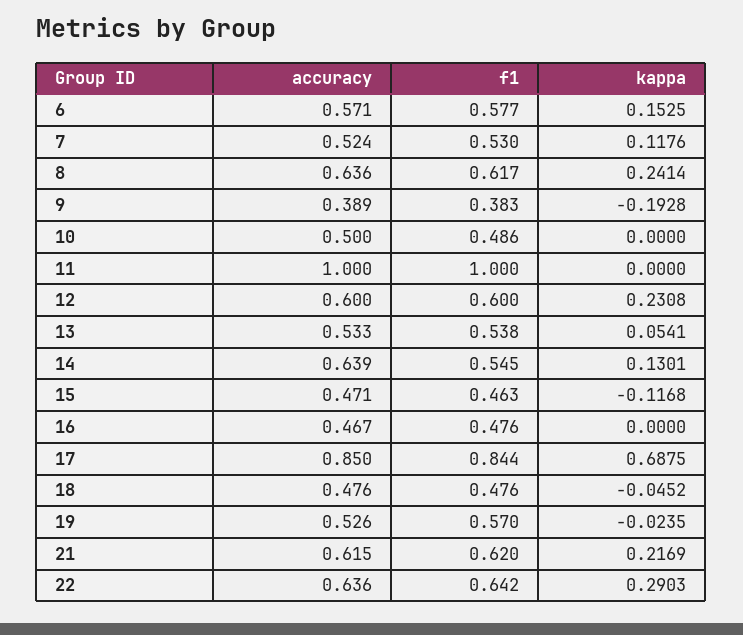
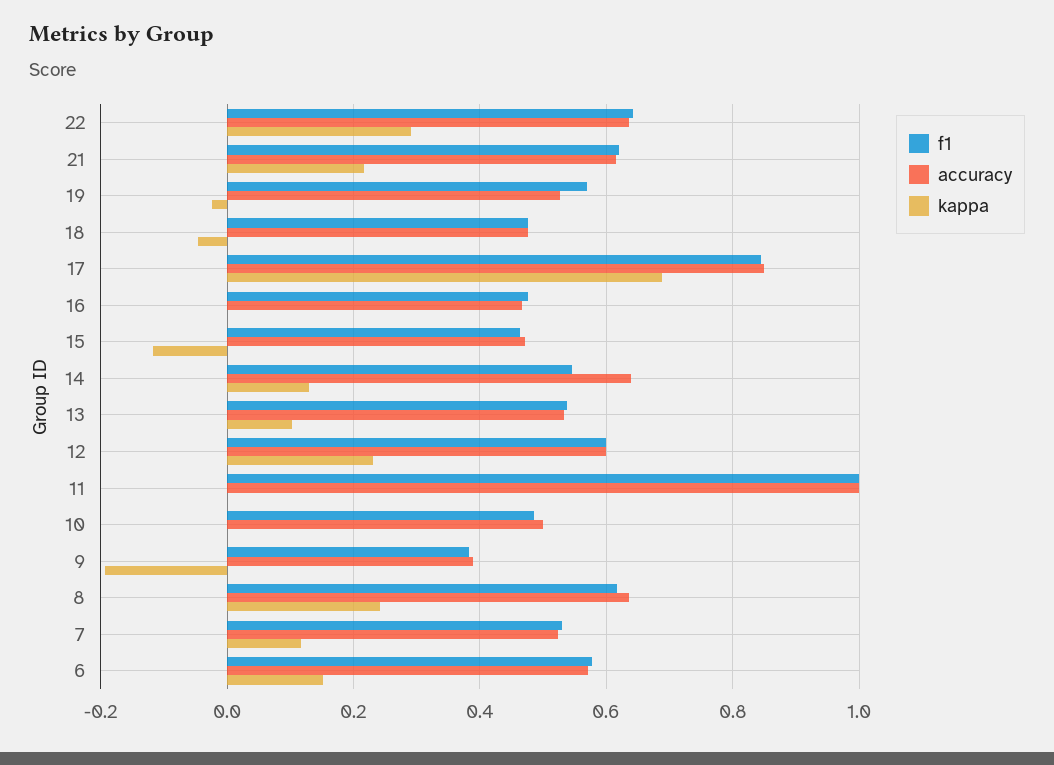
  {
    "accuracy": {
      "6": 0.571,
      "7": 0.524,
      "8": 0.636,
      "9": 0.389,
      "10": 0.5,
      "11": 1,
      "12": 0.6,
      "13": 0.533,
      "14": 0.639,
      "15": 0.471,
      "16": 0.467,
      "17": 0.85,
      "18": 0.476,
      "19": 0.526,
      "21": 0.615,
      "22": 0.636
    },
    "f1": {
      "6": 0.577,
      "7": 0.53,
      "8": 0.617,
      "9": 0.383,
      "10": 0.486,
      "11": 1,
      "12": 0.6,
      "13": 0.538,
      "14": 0.545,
      "15": 0.463,
      "16": 0.476,
      "17": 0.844,
      "18": 0.476,
      "19": 0.57,
      "21": 0.62,
      "22": 0.642
    },
    "kappa": {
      "6": 0.1525,
      "7": 0.1176,
      "8": 0.2414,
      "9": -0.1928,
      "10": 0,
      "11": 0,
      "12": 0.2308,
-     "13": 0.0541,
+     "13": 0.1,
      "14": 0.1301,
      "15": -0.1168,
      "16": 0,
      "17": 0.6875,
      "18": -0.0452,
      "19": -0.0235,
      "21": 0.2169,
      "22": 0.2903
    }
  }

